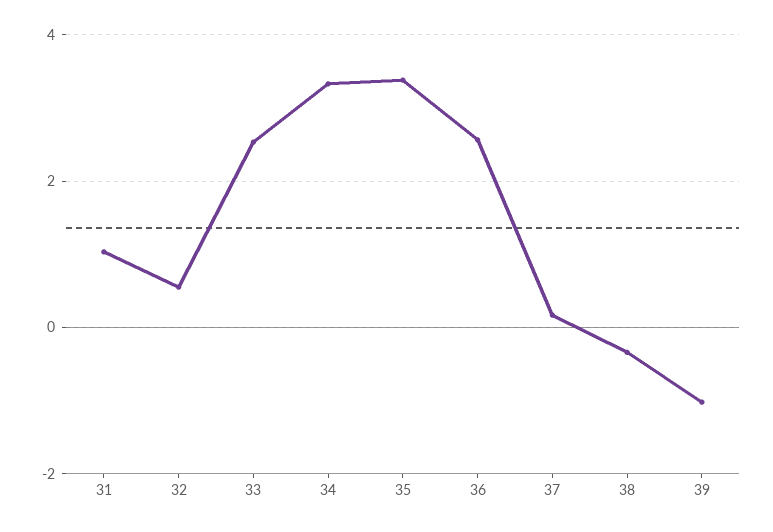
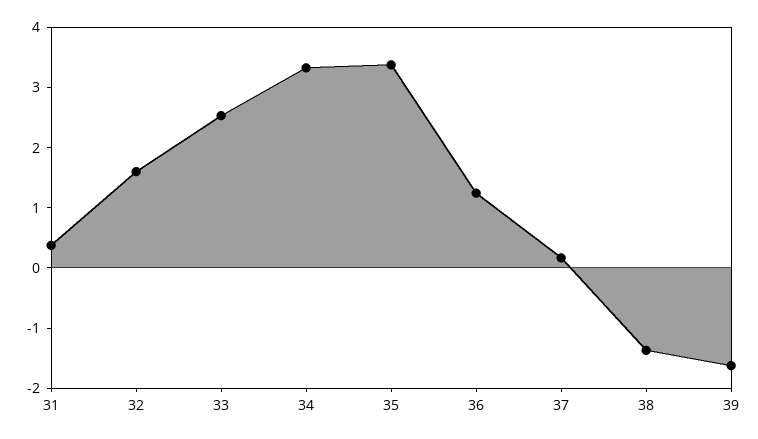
  {
-   "31": 1,
+   "31": 0.4,
-   "32": 0.6,
+   "32": 1.6,
    "33": 2.6,
    "34": 3.4,
    "35": 3.4,
-   "36": 2.6,
+   "36": 1.2,
    "37": 0.2,
-   "38": -0.4,
+   "38": -1.4,
-   "39": -1
+   "39": -1.6
  }

